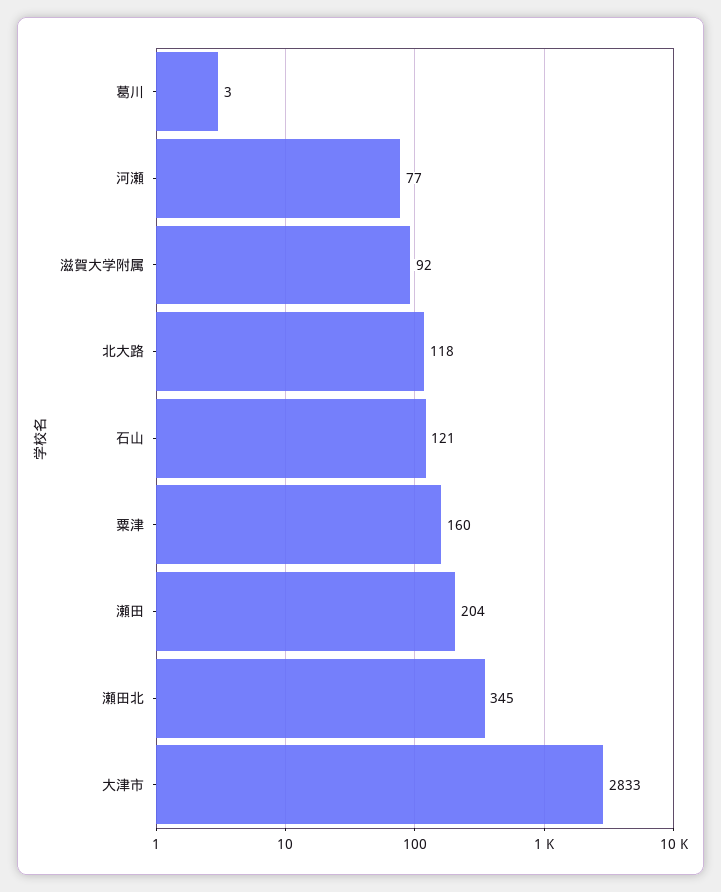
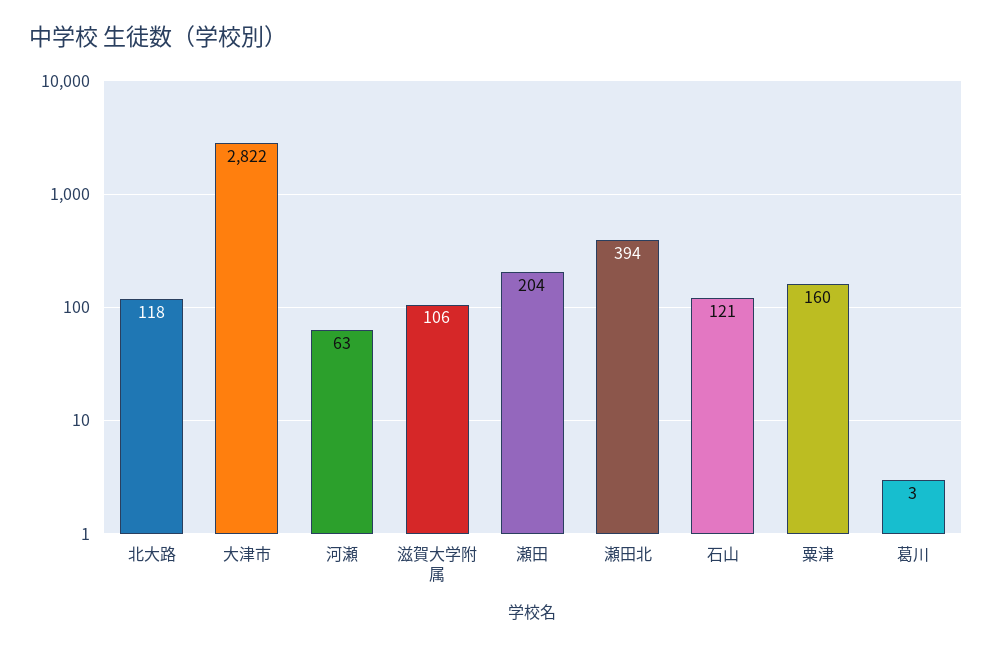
  {
    "葛川": 3,
-   "河瀬": 77,
+   "河瀬": 63,
-   "滋賀大学附属": 92,
+   "滋賀大学附属": 106,
    "北大路": 118,
    "石山": 121,
    "粟津": 160,
    "瀬田": 204,
-   "瀬田北": 345,
+   "瀬田北": 394,
-   "大津市": 2833
+   "大津市": 2822
  }

